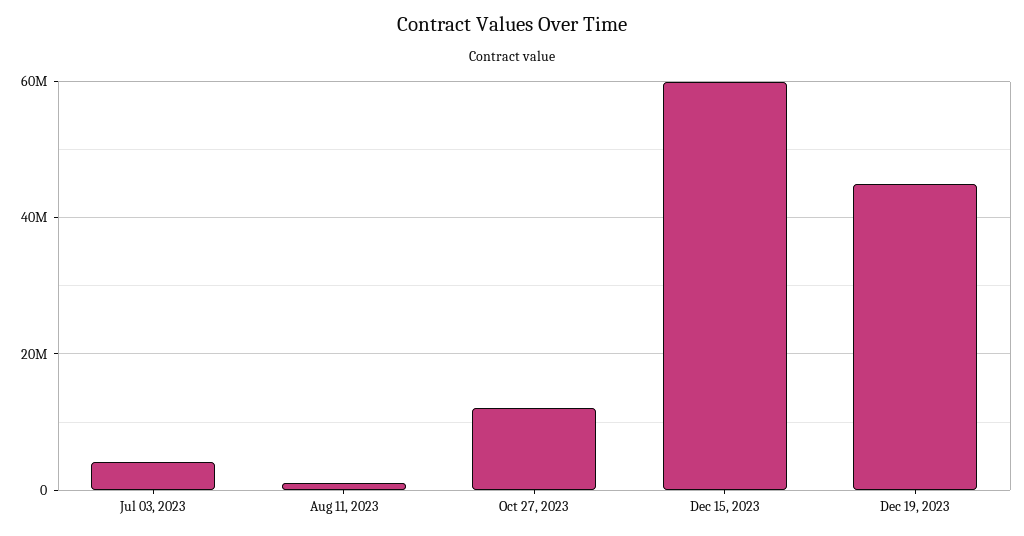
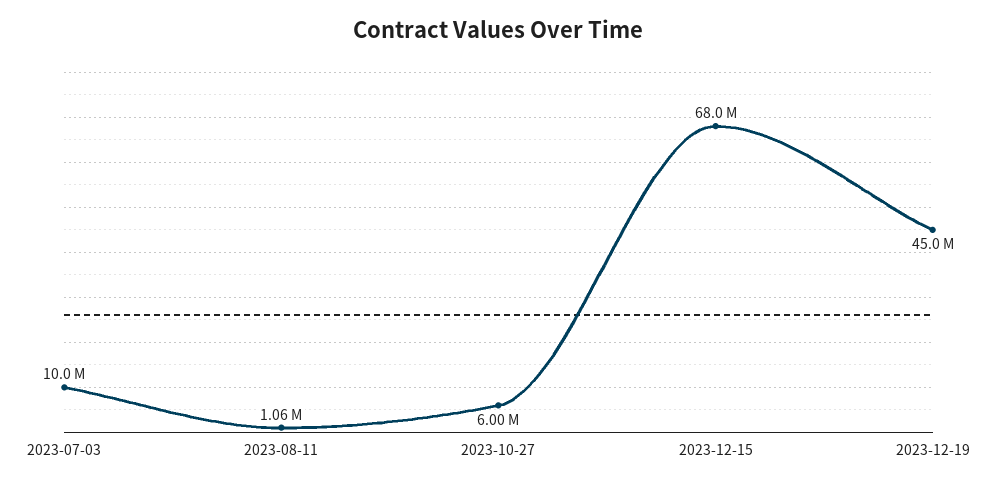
  {
-   "Jul 03, 2023": 4000000,
+   "Jul 03, 2023": 10000000,
    "Aug 11, 2023": 1060000,
-   "Oct 27, 2023": 12000000,
+   "Oct 27, 2023": 6000000,
-   "Dec 15, 2023": 60000000,
+   "Dec 15, 2023": 68000000,
    "Dec 19, 2023": 45000000
  }

